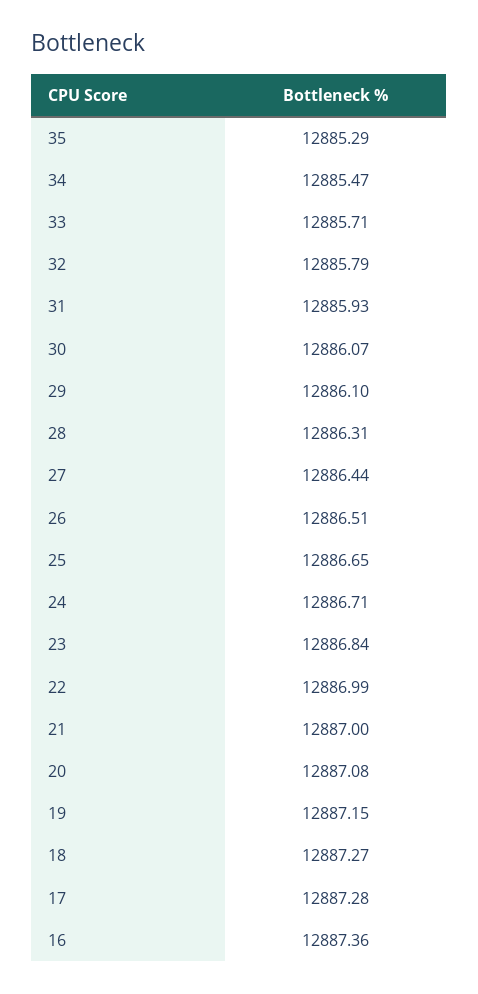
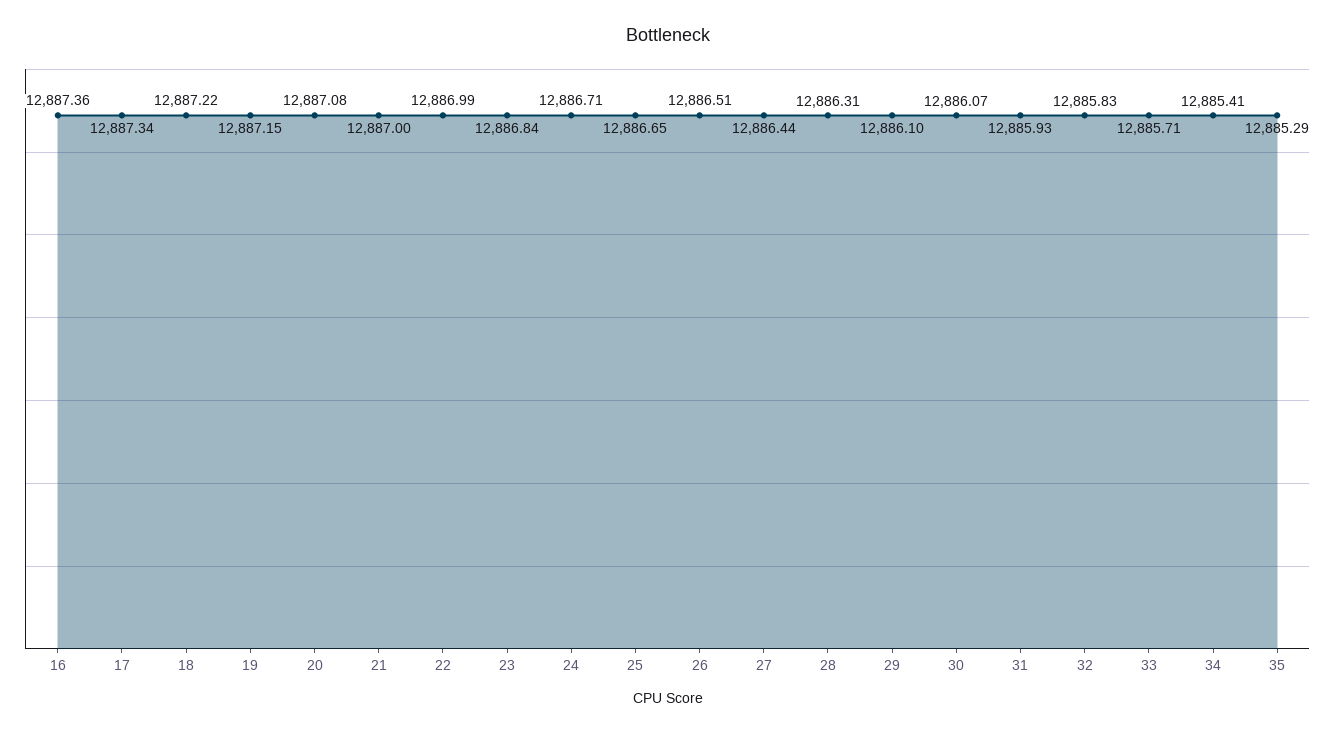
  {
    "35": 12885.29,
-   "34": 12885.47,
+   "34": 12885.41,
    "33": 12885.71,
-   "32": 12885.79,
+   "32": 12885.83,
    "31": 12885.93,
    "30": 12886.07,
    "29": 12886.1,
    "28": 12886.31,
    "27": 12886.44,
    "26": 12886.51,
    "25": 12886.65,
    "24": 12886.71,
    "23": 12886.84,
    "22": 12886.99,
    "21": 12887,
    "20": 12887.08,
    "19": 12887.15,
-   "18": 12887.27,
+   "18": 12887.22,
-   "17": 12887.28,
+   "17": 12887.34,
    "16": 12887.36
  }

